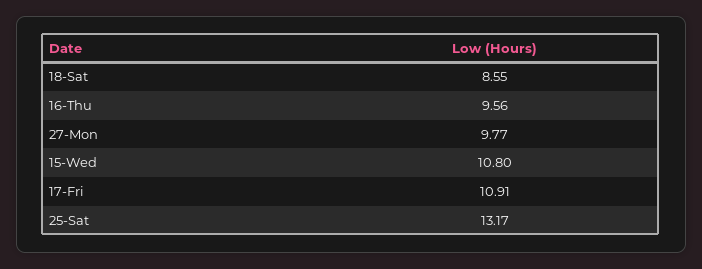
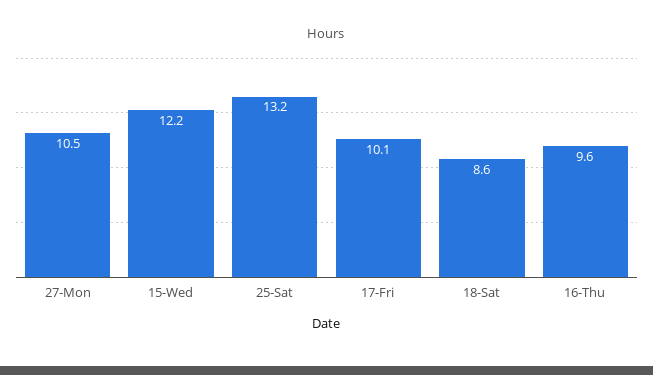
  {
    "18-Sat": 8.55,
    "16-Thu": 9.56,
-   "27-Mon": 9.77,
+   "27-Mon": 10.5,
-   "15-Wed": 10.8,
+   "15-Wed": 12.2,
-   "17-Fri": 10.91,
+   "17-Fri": 10.1,
    "25-Sat": 13.17
  }

